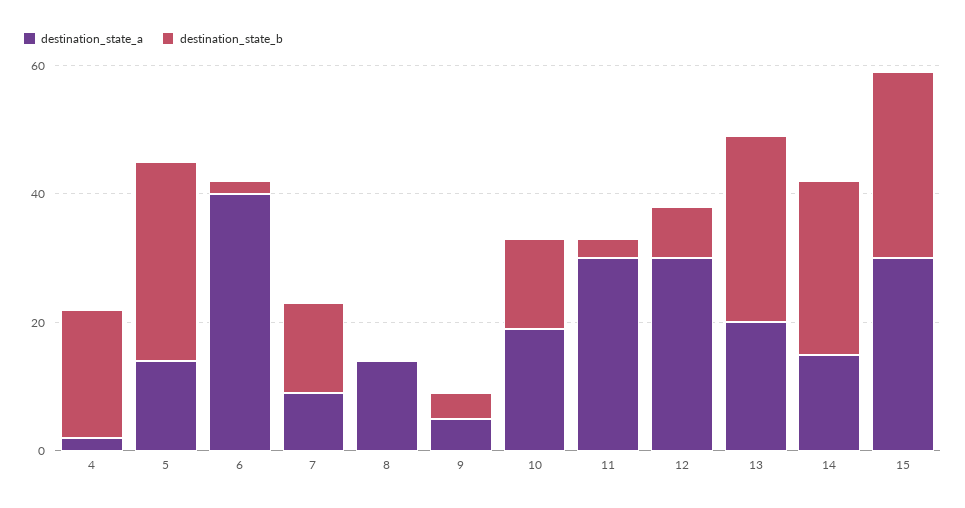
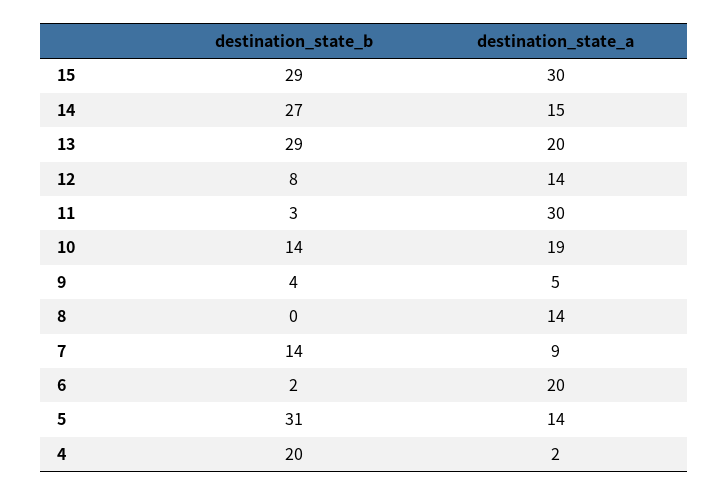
  {
    "destination_state_a": {
      "4": 2,
      "5": 14,
-     "6": 40,
+     "6": 20,
      "7": 9,
      "8": 14,
      "9": 5,
      "10": 19,
      "11": 30,
-     "12": 30,
+     "12": 14,
      "13": 20,
      "14": 15,
      "15": 30
    },
    "destination_state_b": {
      "4": 20,
      "5": 31,
      "6": 2,
      "7": 14,
      "8": 0,
      "9": 4,
      "10": 14,
      "11": 3,
      "12": 8,
      "13": 29,
      "14": 27,
      "15": 29
    }
  }

